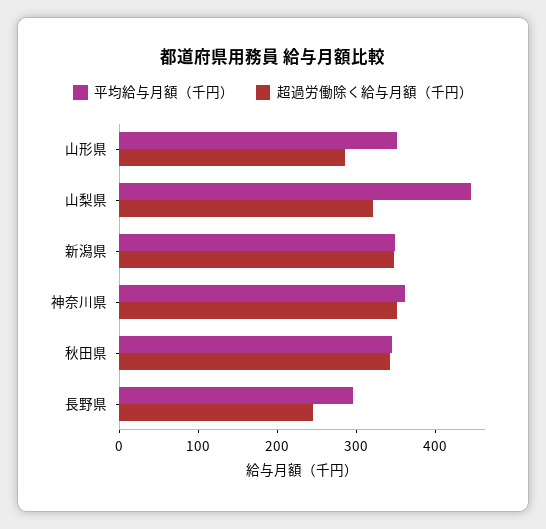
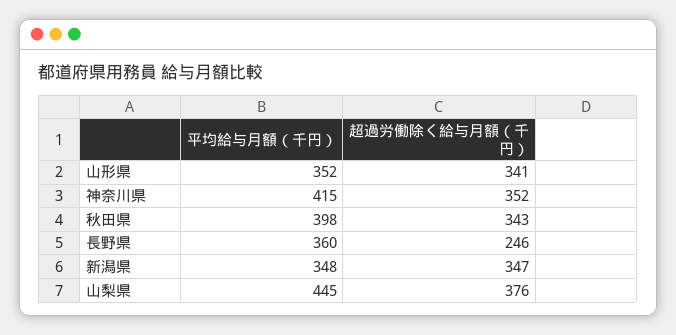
  {
    "平均給与月額（千円）": {
      "山形県": 352,
      "山梨県": 445,
      "新潟県": 348,
-     "神奈川県": 360,
+     "神奈川県": 415,
-     "秋田県": 340,
+     "秋田県": 398,
-     "長野県": 300
+     "長野県": 360
    },
    "超過労働除く給与月額（千円）": {
-     "山形県": 280,
+     "山形県": 341,
-     "山梨県": 320,
+     "山梨県": 376,
      "新潟県": 347,
      "神奈川県": 352,
      "秋田県": 343,
      "長野県": 246
    }
  }

